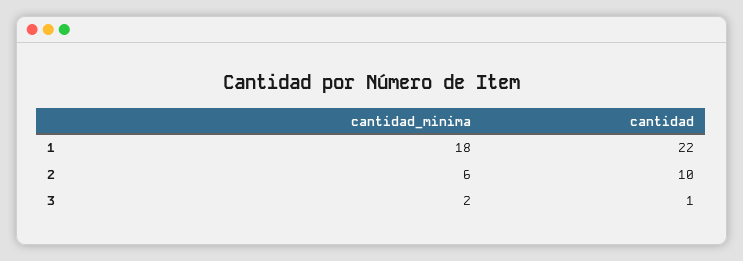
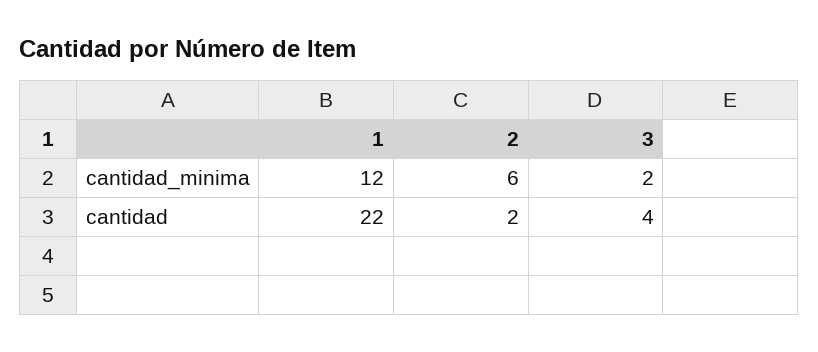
  {
    "cantidad_minima": {
-     "1": 18,
+     "1": 12,
      "2": 6,
      "3": 2
    },
    "cantidad": {
      "1": 22,
-     "2": 10,
+     "2": 2,
-     "3": 1
+     "3": 4
    }
  }

